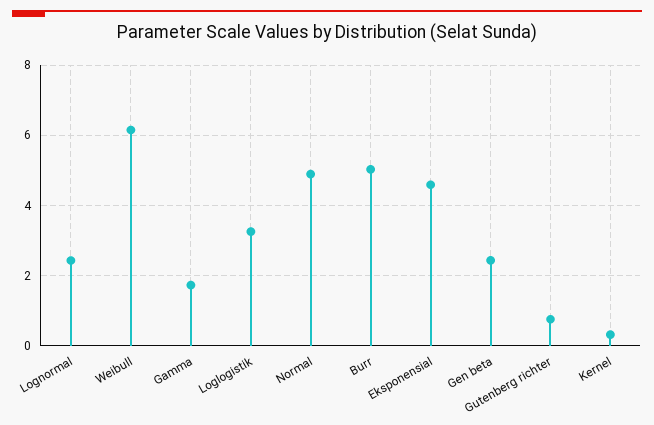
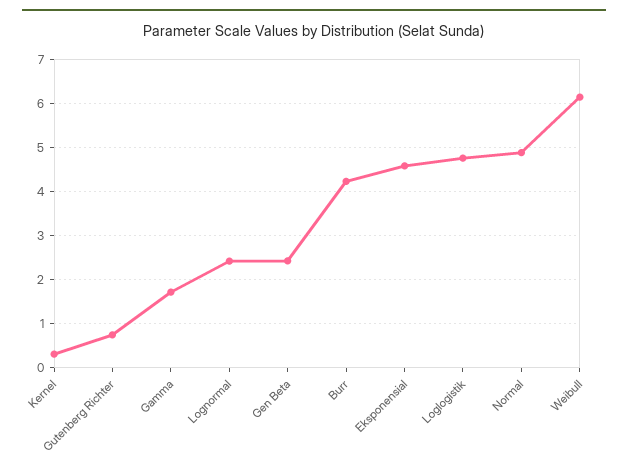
  {
    "Lognormal": 2.4,
    "Weibull": 6.2,
    "Gamma": 1.8,
-   "Loglogistik": 3.2,
+   "Loglogistik": 4.8,
    "Normal": 4.8,
-   "Burr": 5,
+   "Burr": 4.2,
    "Eksponensial": 4.6,
    "Gen beta": 2.4,
    "Gutenberg richter": 0.8,
    "Kernel": 0.4
  }

